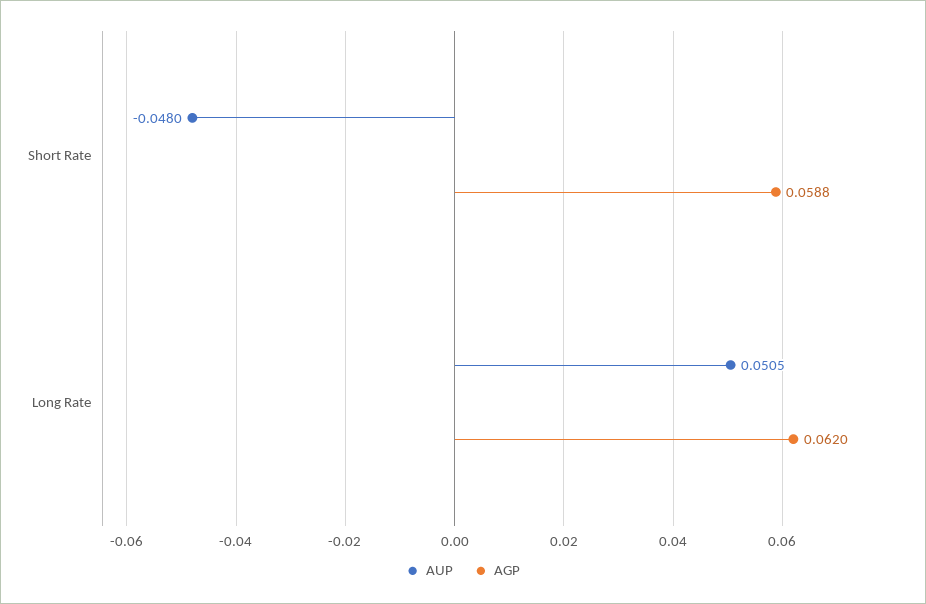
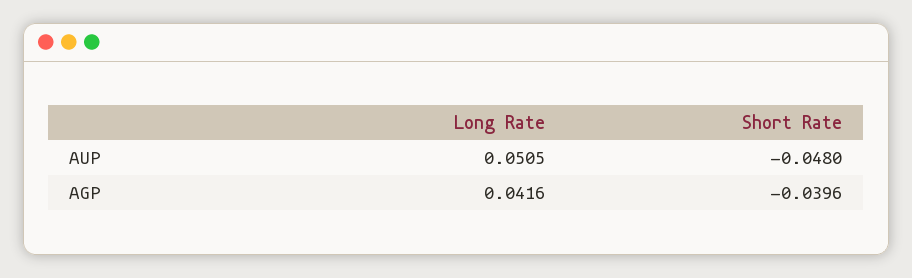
  {
    "AUP": {
      "Short Rate": -0.048,
      "Long Rate": 0.0505
    },
    "AGP": {
-     "Short Rate": 0.0588,
+     "Short Rate": -0.0396,
-     "Long Rate": 0.062
+     "Long Rate": 0.0416
    }
  }

